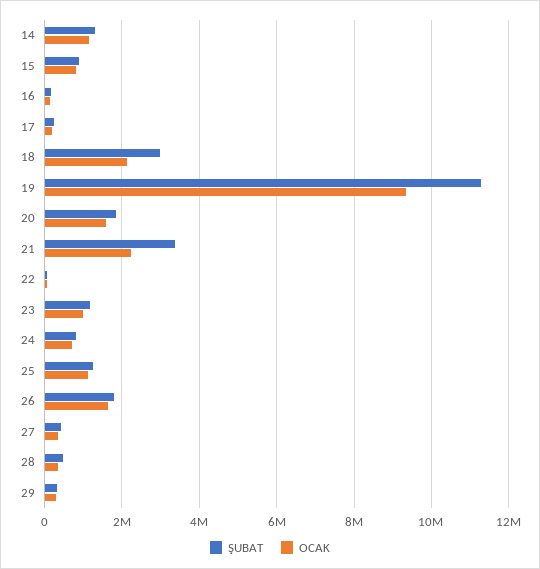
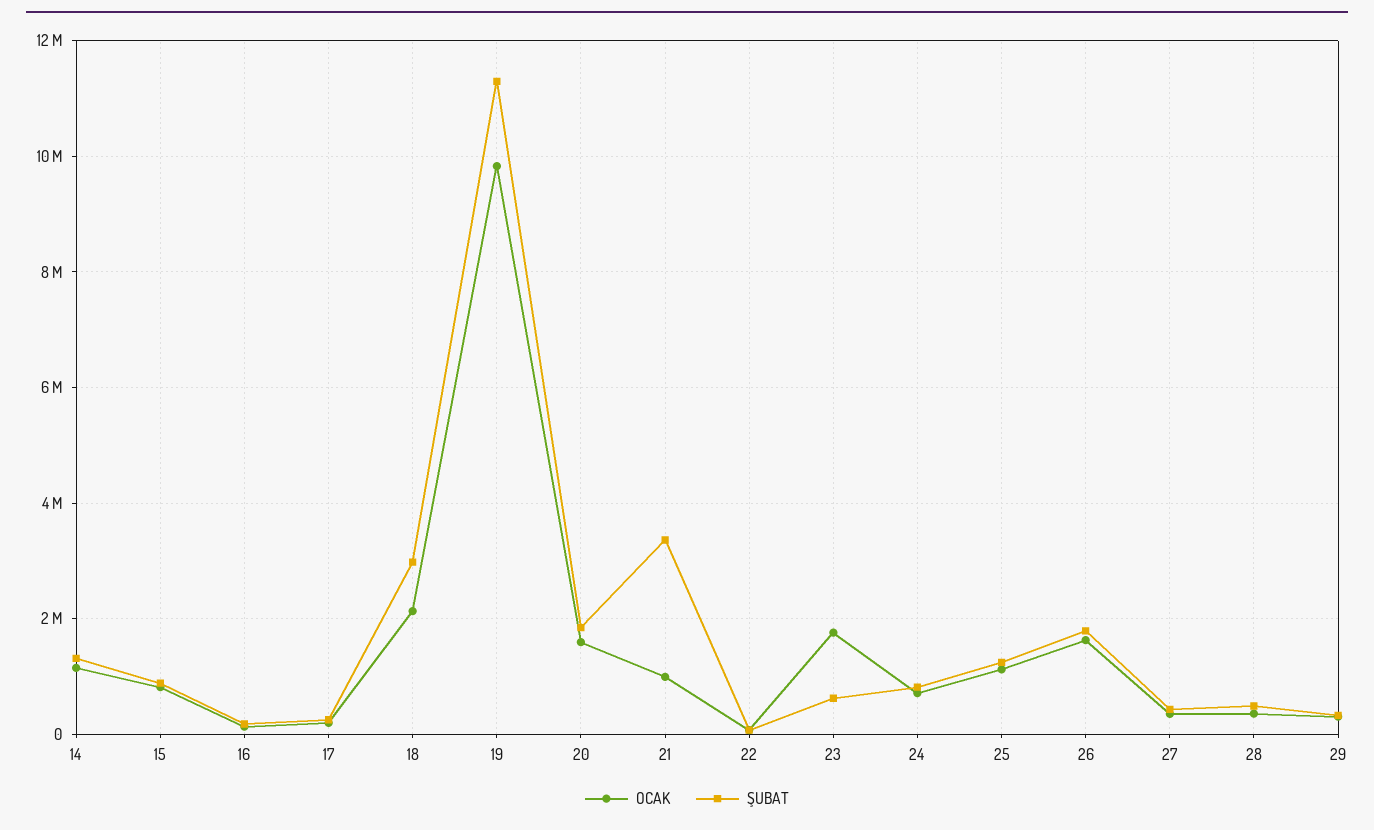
  {
    "ŞUBAT": {
      "14": 1400000,
      "15": 800000,
      "16": 200000,
      "17": 200000,
      "18": 3000000,
      "19": 11200000,
      "20": 1800000,
      "21": 3400000,
      "22": 0,
-     "23": 1200000,
+     "23": 600000,
      "24": 800000,
      "25": 1200000,
      "26": 1800000,
      "27": 400000,
      "28": 400000,
      "29": 400000
    },
    "OCAK": {
      "14": 1200000,
      "15": 800000,
      "16": 200000,
      "17": 200000,
      "18": 2200000,
-     "19": 9400000,
+     "19": 9800000,
      "20": 1600000,
-     "21": 2200000,
+     "21": 1000000,
      "22": 0,
-     "23": 1000000,
+     "23": 1800000,
      "24": 800000,
      "25": 1200000,
      "26": 1600000,
      "27": 400000,
      "28": 400000,
      "29": 400000
    }
  }

